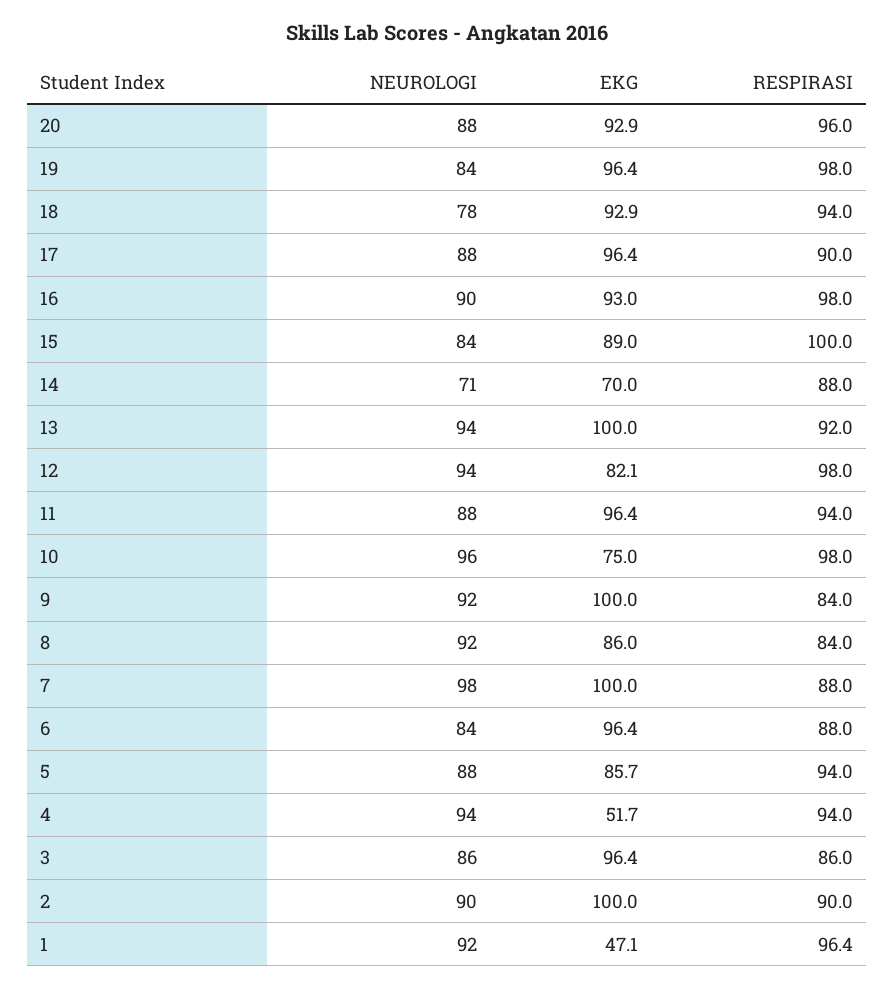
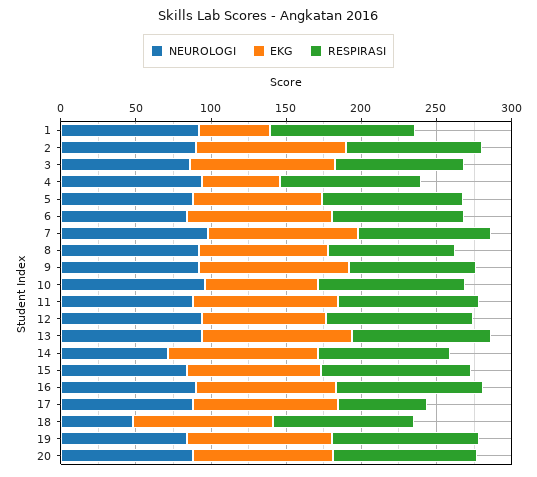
  {
    "NEUROLOGI": {
      "20": 88,
      "19": 84,
-     "18": 78,
+     "18": 50,
      "17": 88,
      "16": 90,
      "15": 84,
      "14": 71,
      "13": 94,
      "12": 94,
      "11": 88,
      "10": 96,
      "9": 92,
      "8": 92,
      "7": 98,
      "6": 84,
      "5": 88,
      "4": 94,
      "3": 86,
      "2": 90,
      "1": 92
    },
    "EKG": {
      "20": 92.9,
      "19": 96.4,
      "18": 92.9,
      "17": 96.4,
      "16": 93,
      "15": 89,
-     "14": 70,
+     "14": 100,
      "13": 100,
      "12": 82.1,
      "11": 96.4,
      "10": 75,
      "9": 100,
      "8": 86,
      "7": 100,
      "6": 96.4,
      "5": 85.7,
      "4": 51.7,
      "3": 96.4,
      "2": 100,
      "1": 47.1
    },
    "RESPIRASI": {
      "20": 96,
      "19": 98,
      "18": 94,
-     "17": 90,
+     "17": 60,
      "16": 98,
      "15": 100,
      "14": 88,
      "13": 92,
      "12": 98,
      "11": 94,
      "10": 98,
      "9": 84,
      "8": 84,
      "7": 88,
      "6": 88,
      "5": 94,
      "4": 94,
      "3": 86,
      "2": 90,
      "1": 96.4
    }
  }

